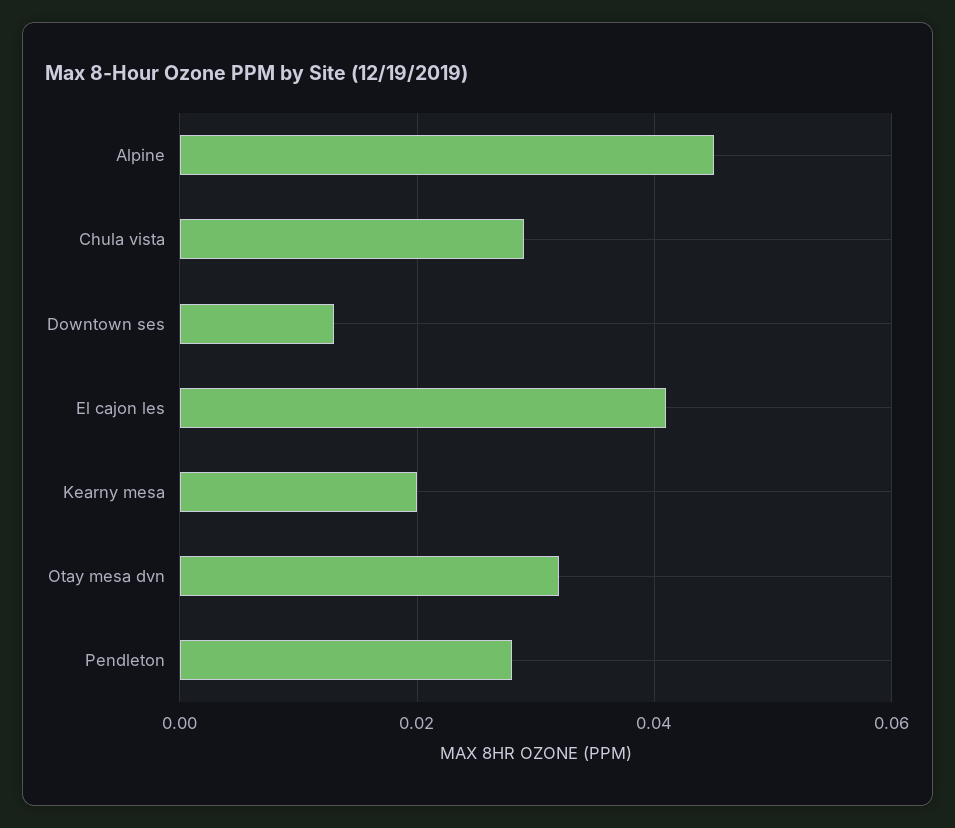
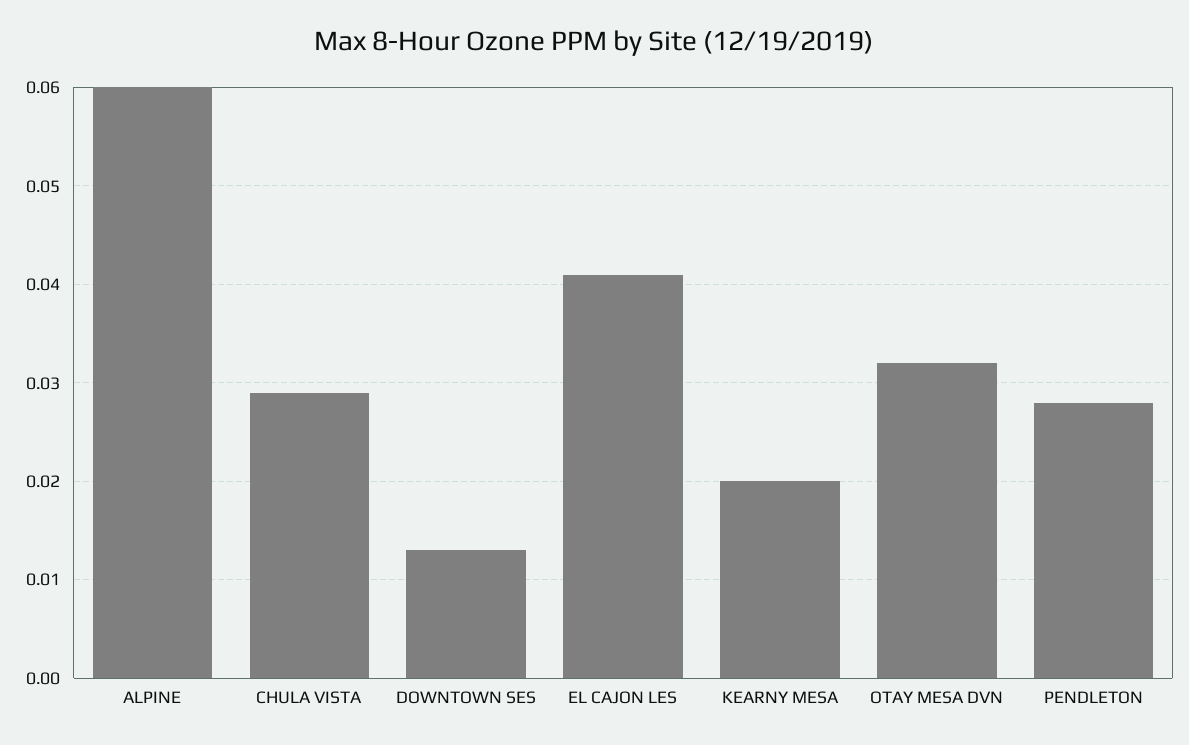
  {
-   "Alpine": 0.045,
+   "Alpine": 0.06,
    "Chula vista": 0.029,
    "Downtown ses": 0.013,
    "El cajon les": 0.041,
    "Kearny mesa": 0.02,
    "Otay mesa dvn": 0.032,
    "Pendleton": 0.028
  }

